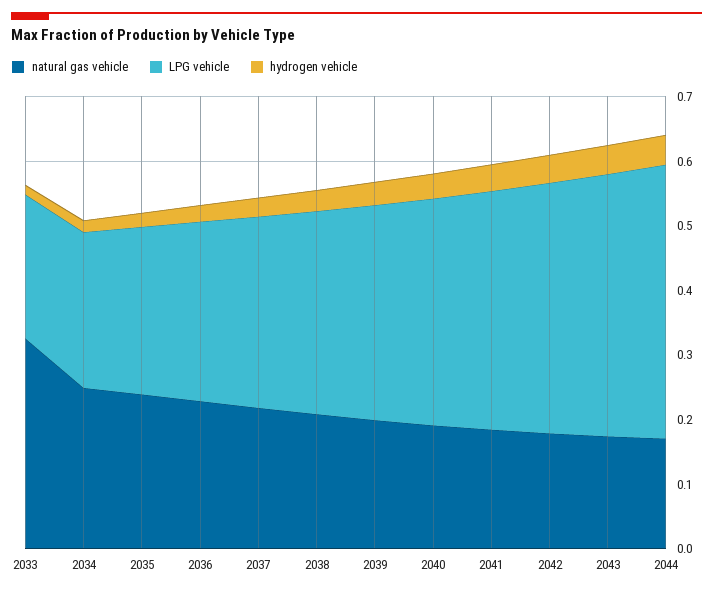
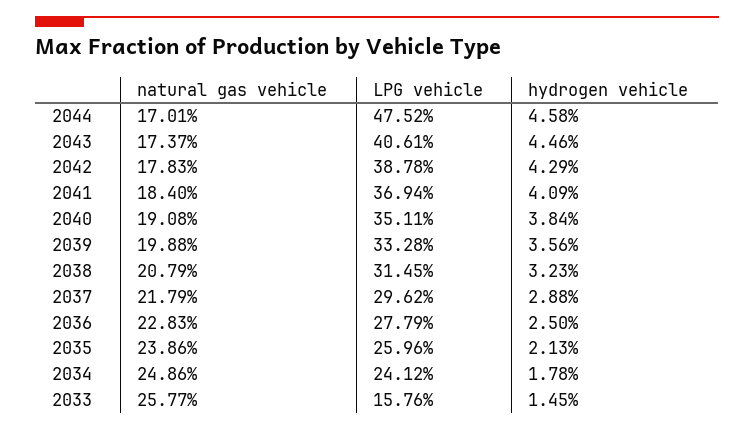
  {
    "natural gas vehicle": {
-     "2033": 0.32,
+     "2033": 0.2577,
      "2034": 0.2486,
      "2035": 0.2386,
      "2036": 0.2283,
      "2037": 0.2179,
      "2038": 0.2079,
      "2039": 0.1988,
      "2040": 0.1908,
      "2041": 0.184,
      "2042": 0.1783,
      "2043": 0.1737,
      "2044": 0.1701
    },
    "LPG vehicle": {
-     "2033": 0.22,
+     "2033": 0.1576,
      "2034": 0.2412,
      "2035": 0.2596,
      "2036": 0.2779,
      "2037": 0.2962,
      "2038": 0.3145,
      "2039": 0.3328,
      "2040": 0.3511,
      "2041": 0.3694,
      "2042": 0.3878,
      "2043": 0.4061,
-     "2044": 0.42
+     "2044": 0.4752
    },
    "hydrogen vehicle": {
      "2033": 0.0145,
      "2034": 0.0178,
      "2035": 0.0213,
      "2036": 0.025,
      "2037": 0.0288,
      "2038": 0.0323,
      "2039": 0.0356,
      "2040": 0.0384,
      "2041": 0.0409,
      "2042": 0.0429,
      "2043": 0.0446,
      "2044": 0.0458
    }
  }

